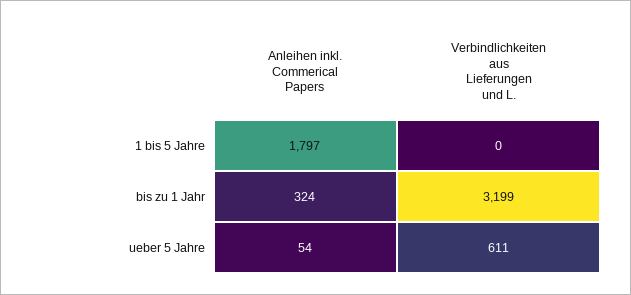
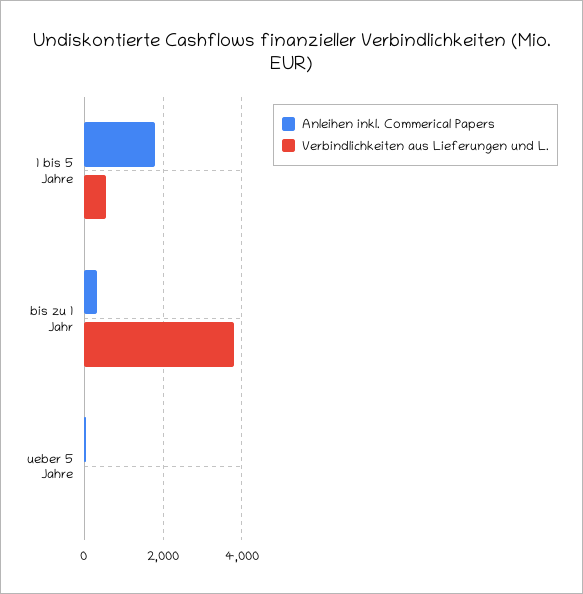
  {
    "Anleihen inkl. Commerical Papers": {
      "1 bis 5 Jahre": 1797,
      "bis zu 1 Jahr": 324,
      "ueber 5 Jahre": 54
    },
    "Verbindlichkeiten aus Lieferungen und L.": {
-     "1 bis 5 Jahre": 0,
+     "1 bis 5 Jahre": 600,
-     "bis zu 1 Jahr": 3199,
+     "bis zu 1 Jahr": 3800,
-     "ueber 5 Jahre": 611
+     "ueber 5 Jahre": 0
    }
  }

